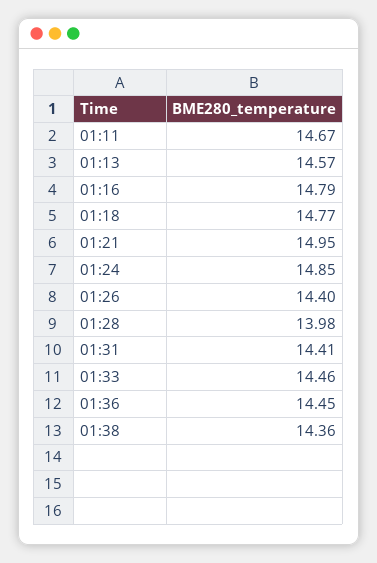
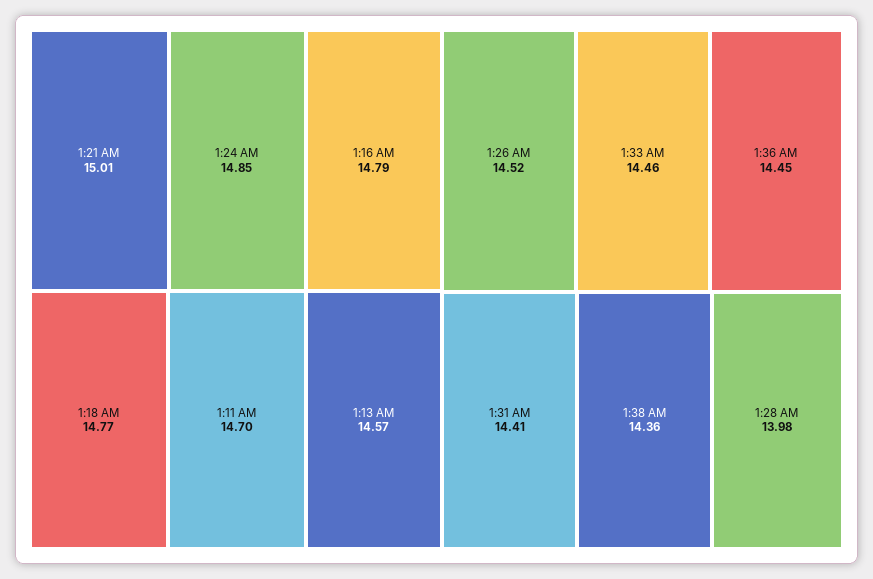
  {
-   "01:11": 14.67,
+   "01:11": 14.7,
    "01:13": 14.57,
    "01:16": 14.79,
    "01:18": 14.77,
-   "01:21": 14.95,
+   "01:21": 15.01,
    "01:24": 14.85,
-   "01:26": 14.4,
+   "01:26": 14.52,
    "01:28": 13.98,
    "01:31": 14.41,
    "01:33": 14.46,
    "01:36": 14.45,
    "01:38": 14.36
  }

